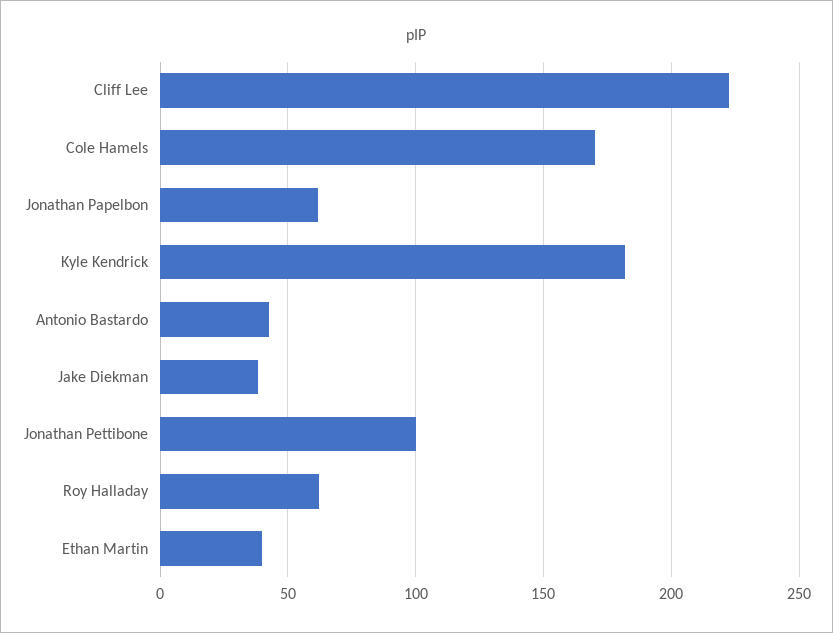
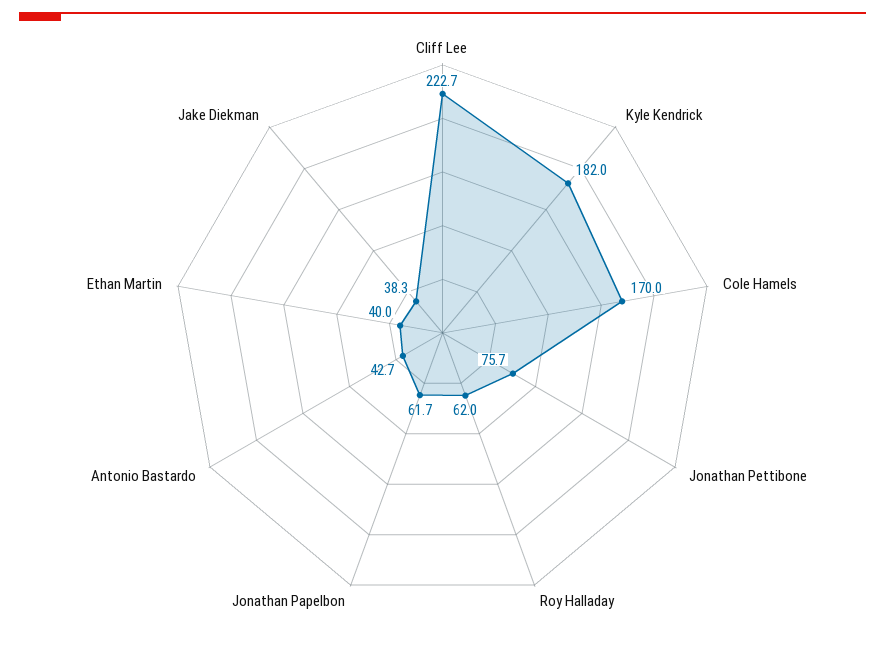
  {
    "Cliff Lee": 222.7,
    "Cole Hamels": 170,
    "Jonathan Papelbon": 61.7,
    "Kyle Kendrick": 182,
    "Antonio Bastardo": 42.7,
    "Jake Diekman": 38.3,
-   "Jonathan Pettibone": 100,
+   "Jonathan Pettibone": 75.7,
    "Roy Halladay": 62,
    "Ethan Martin": 40
  }

